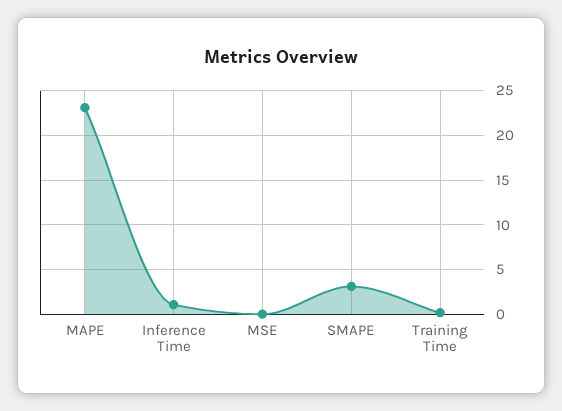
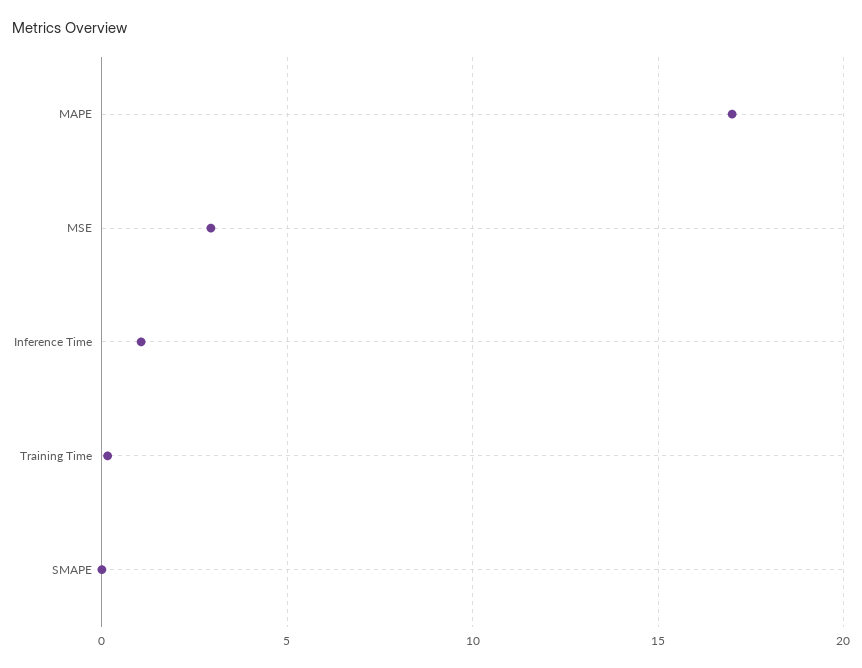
  {
-   "MAPE": 23,
+   "MAPE": 17,
    "Inference Time": 1,
-   "MSE": 0,
+   "MSE": 3,
-   "SMAPE": 3,
+   "SMAPE": 0,
    "Training Time": 0
  }

